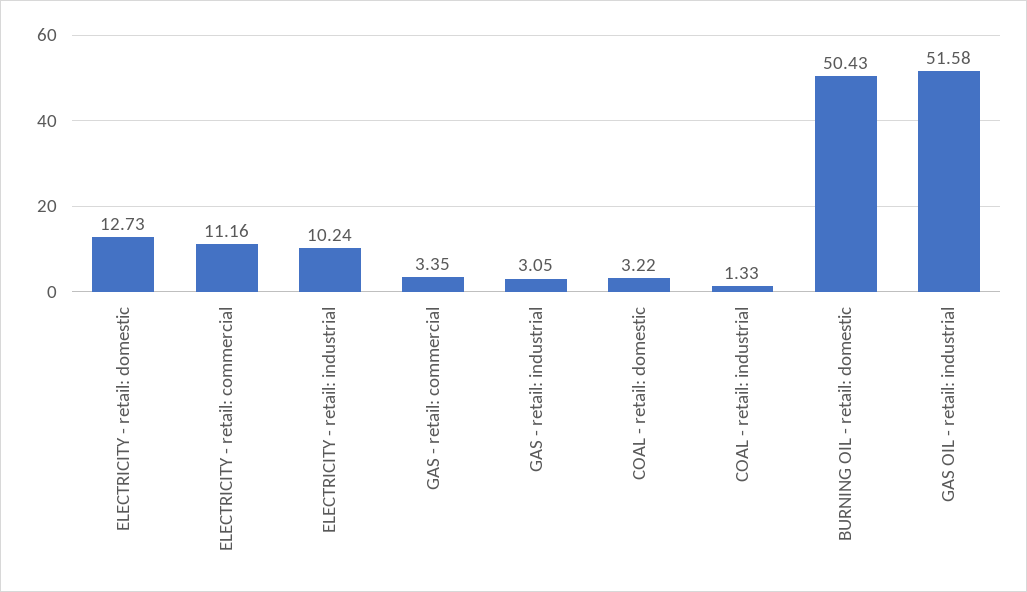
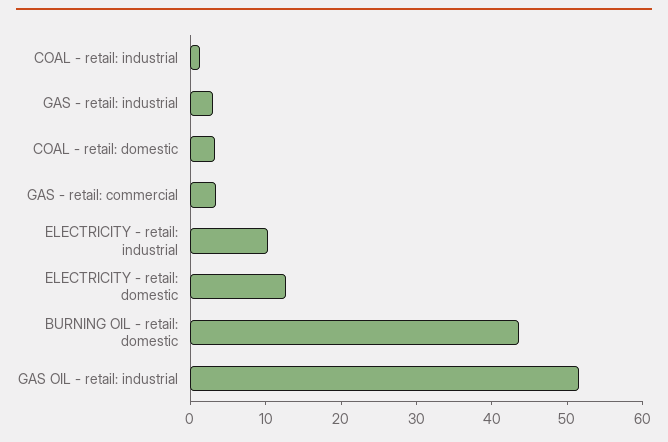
  {
    "ELECTRICITY - retail: domestic": 12.73,
-   "ELECTRICITY - retail: commercial": 11.16,
    "ELECTRICITY - retail: industrial": 10.24,
    "GAS - retail: commercial": 3.35,
    "GAS - retail: industrial": 3.05,
    "COAL - retail: domestic": 3.22,
    "COAL - retail: industrial": 1.33,
-   "BURNING OIL - retail: domestic": 50.43,
+   "BURNING OIL - retail: domestic": 44,
    "GAS OIL - retail: industrial": 51.58
  }

